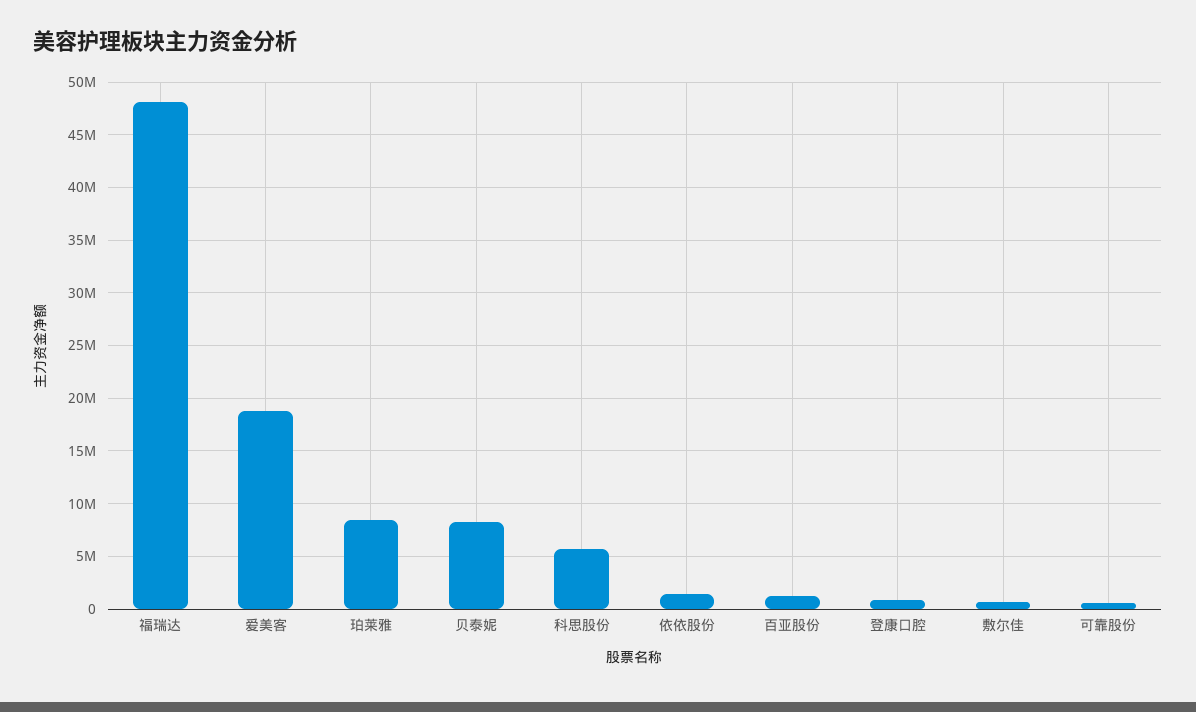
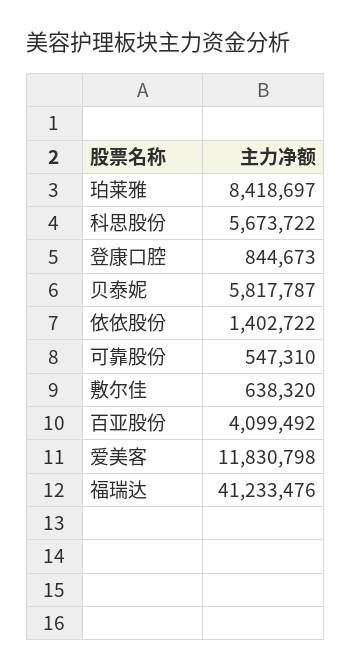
  {
-   "福瑞达": 48000000,
+   "福瑞达": 41233476,
-   "爱美客": 19000000,
+   "爱美客": 11830798,
    "珀莱雅": 8418697,
-   "贝泰妮": 8000000,
+   "贝泰妮": 5817787,
    "科思股份": 5673722,
    "依依股份": 1402722,
-   "百亚股份": 1000000,
+   "百亚股份": 4099492,
    "登康口腔": 844673,
    "敷尔佳": 638320,
    "可靠股份": 547310
  }

